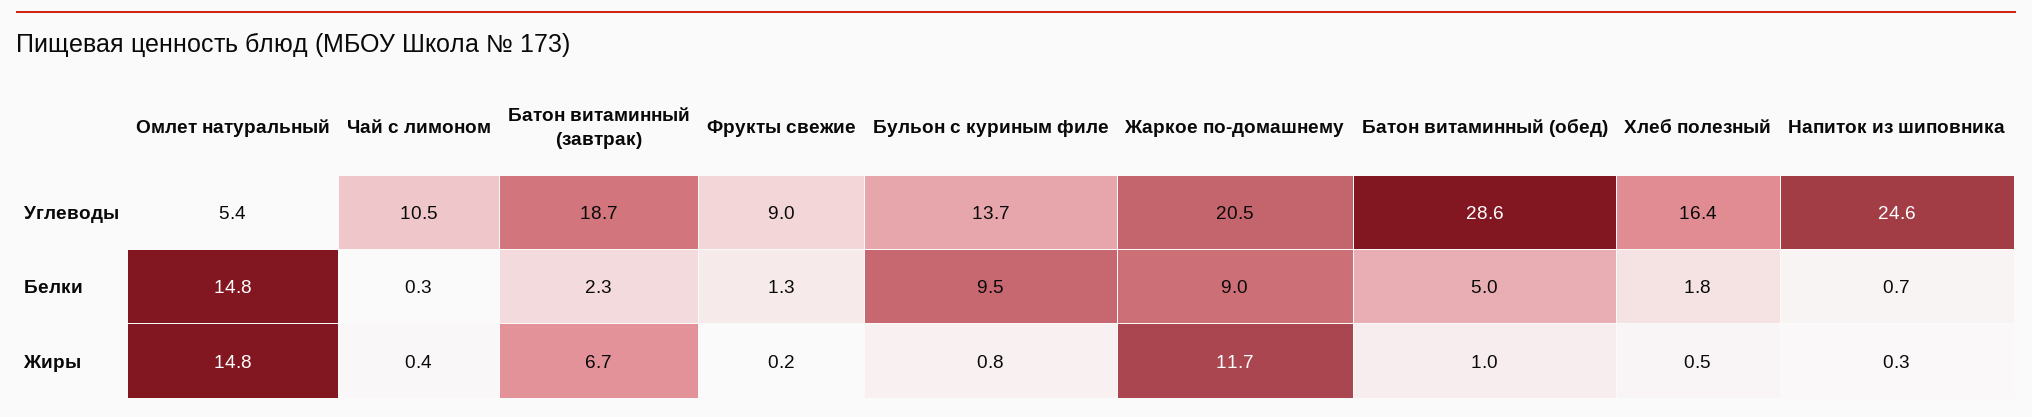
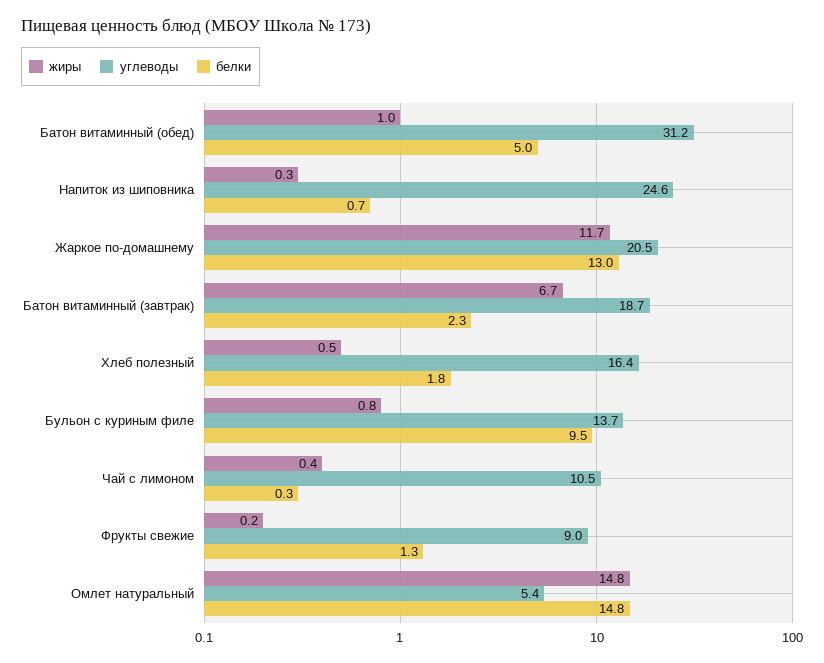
  {
    "Углеводы": {
      "Омлет натуральный": 5.4,
      "Чай с лимоном": 10.5,
      "Батон витаминный (завтрак)": 18.7,
      "Фрукты свежие": 9,
      "Бульон с куриным филе": 13.7,
      "Жаркое по-домашнему": 20.5,
-     "Батон витаминный (обед)": 28.6,
+     "Батон витаминный (обед)": 31.2,
      "Хлеб полезный": 16.4,
      "Напиток из шиповника": 24.6
    },
    "Белки": {
      "Омлет натуральный": 14.8,
      "Чай с лимоном": 0.3,
      "Батон витаминный (завтрак)": 2.3,
      "Фрукты свежие": 1.3,
      "Бульон с куриным филе": 9.5,
-     "Жаркое по-домашнему": 9,
+     "Жаркое по-домашнему": 13,
      "Батон витаминный (обед)": 5,
      "Хлеб полезный": 1.8,
      "Напиток из шиповника": 0.7
    },
    "Жиры": {
      "Омлет натуральный": 14.8,
      "Чай с лимоном": 0.4,
      "Батон витаминный (завтрак)": 6.7,
      "Фрукты свежие": 0.2,
      "Бульон с куриным филе": 0.8,
      "Жаркое по-домашнему": 11.7,
      "Батон витаминный (обед)": 1,
      "Хлеб полезный": 0.5,
      "Напиток из шиповника": 0.3
    }
  }

